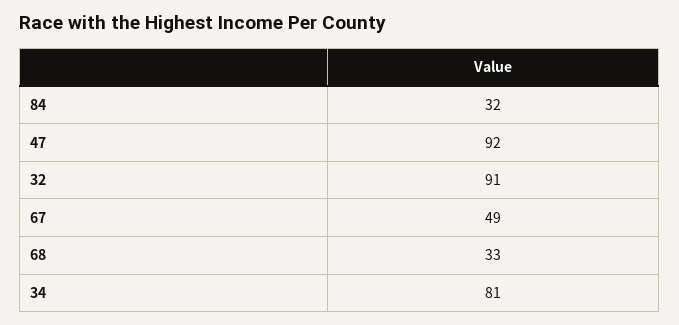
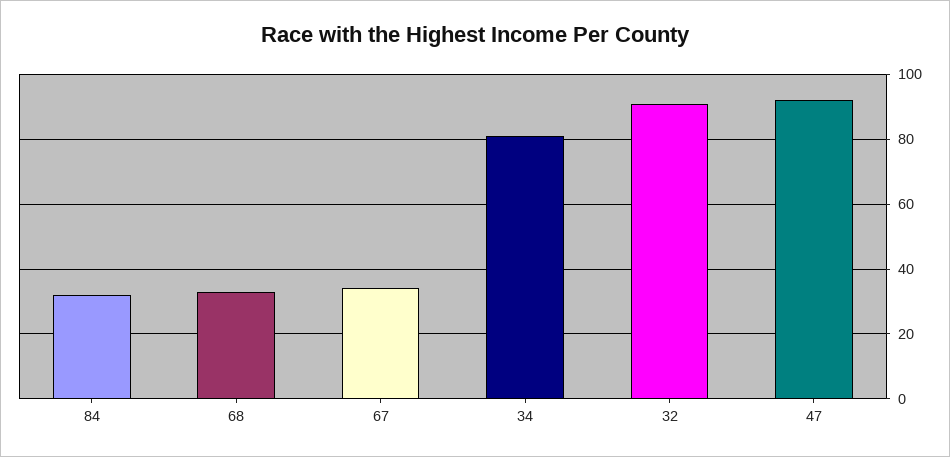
  {
    "84": 32,
    "47": 92,
    "32": 91,
-   "67": 49,
+   "67": 35,
    "68": 33,
    "34": 81
  }

